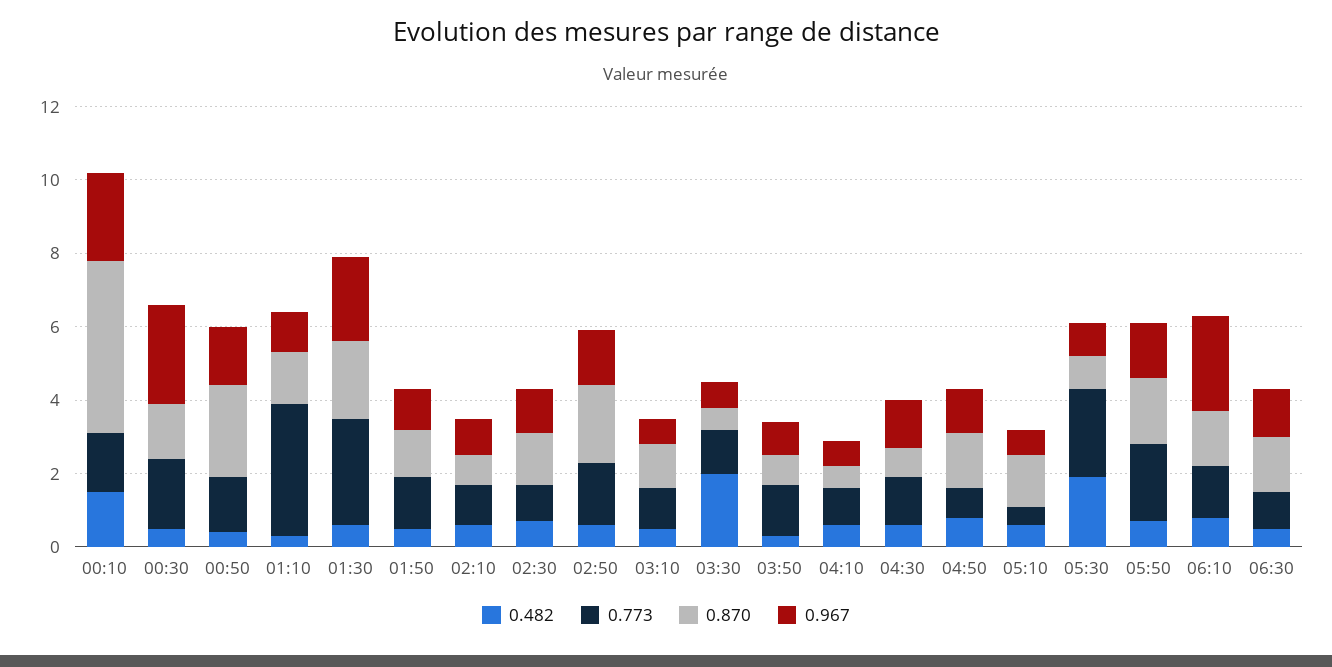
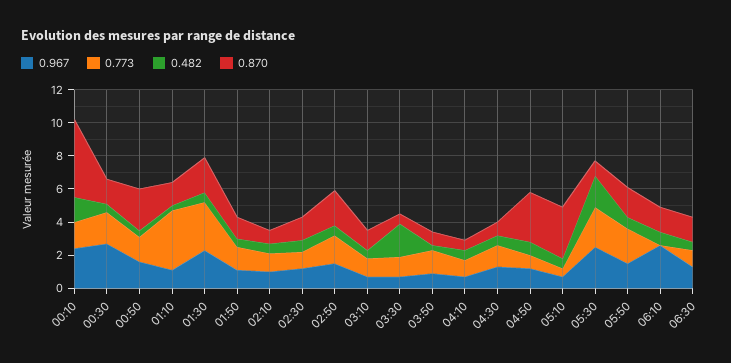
  {
    "0.482": {
      "00:10": 1.5,
      "00:30": 0.5,
      "00:50": 0.5,
      "01:10": 0.5,
      "01:30": 0.5,
      "01:50": 0.5,
      "02:10": 0.5,
      "02:30": 0.5,
      "02:50": 0.5,
      "03:10": 0.5,
      "03:30": 2,
      "03:50": 0.5,
      "04:10": 0.5,
      "04:30": 0.5,
      "04:50": 1,
      "05:10": 0.5,
      "05:30": 2,
      "05:50": 0.5,
      "06:10": 1,
      "06:30": 0.5
    },
    "0.773": {
      "00:10": 1.5,
      "00:30": 2,
      "00:50": 1.5,
      "01:10": 3.5,
      "01:30": 3,
      "01:50": 1.5,
      "02:10": 1,
      "02:30": 1,
      "02:50": 1.5,
      "03:10": 1,
      "03:30": 1,
      "03:50": 1.5,
      "04:10": 1,
      "04:30": 1.5,
      "04:50": 1,
      "05:10": 0.5,
      "05:30": 2.5,
      "05:50": 2,
-     "06:10": 1.5,
+     "06:10": 0,
      "06:30": 1
    },
    "0.870": {
      "00:10": 4.5,
      "00:30": 1.5,
      "00:50": 2.5,
      "01:10": 1.5,
      "01:30": 2,
      "01:50": 1.5,
      "02:10": 1,
      "02:30": 1.5,
      "02:50": 2,
      "03:10": 1,
      "03:30": 0.5,
      "03:50": 1,
      "04:10": 0.5,
      "04:30": 1,
-     "04:50": 1.5,
+     "04:50": 3,
-     "05:10": 1.5,
+     "05:10": 3,
      "05:30": 1,
      "05:50": 2,
      "06:10": 1.5,
      "06:30": 1.5
    },
    "0.967": {
      "00:10": 2.5,
      "00:30": 2.5,
      "00:50": 1.5,
      "01:10": 1,
      "01:30": 2.5,
      "01:50": 1,
      "02:10": 1,
      "02:30": 1,
      "02:50": 1.5,
      "03:10": 0.5,
      "03:30": 0.5,
      "03:50": 1,
      "04:10": 0.5,
      "04:30": 1.5,
      "04:50": 1,
      "05:10": 0.5,
-     "05:30": 1,
+     "05:30": 2.5,
      "05:50": 1.5,
      "06:10": 2.5,
      "06:30": 1.5
    }
  }

